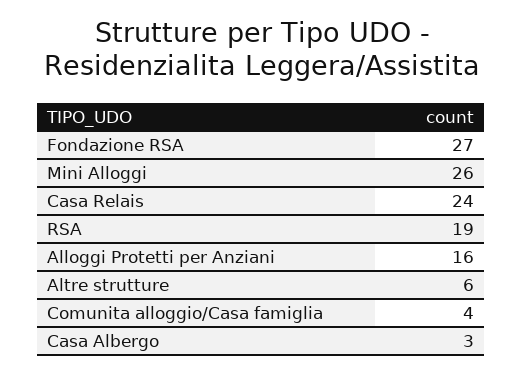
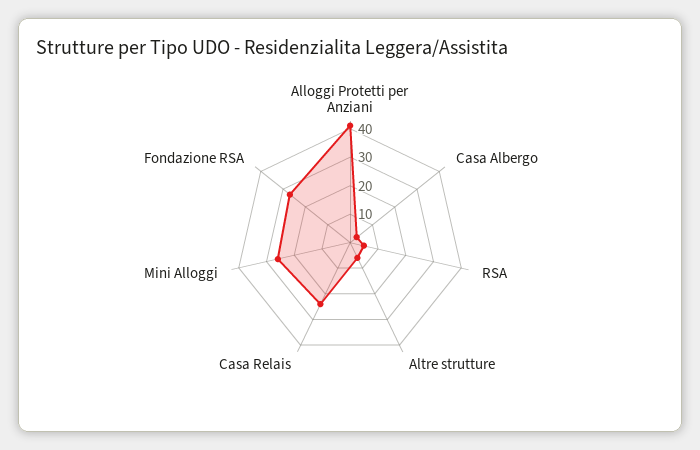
  {
    "Fondazione RSA": 27,
    "Mini Alloggi": 26,
    "Casa Relais": 24,
-   "RSA": 19,
+   "RSA": 5,
-   "Alloggi Protetti per Anziani": 16,
+   "Alloggi Protetti per Anziani": 40,
    "Altre strutture": 6,
-   "Comunita alloggio/Casa famiglia": 4,
    "Casa Albergo": 3
  }

